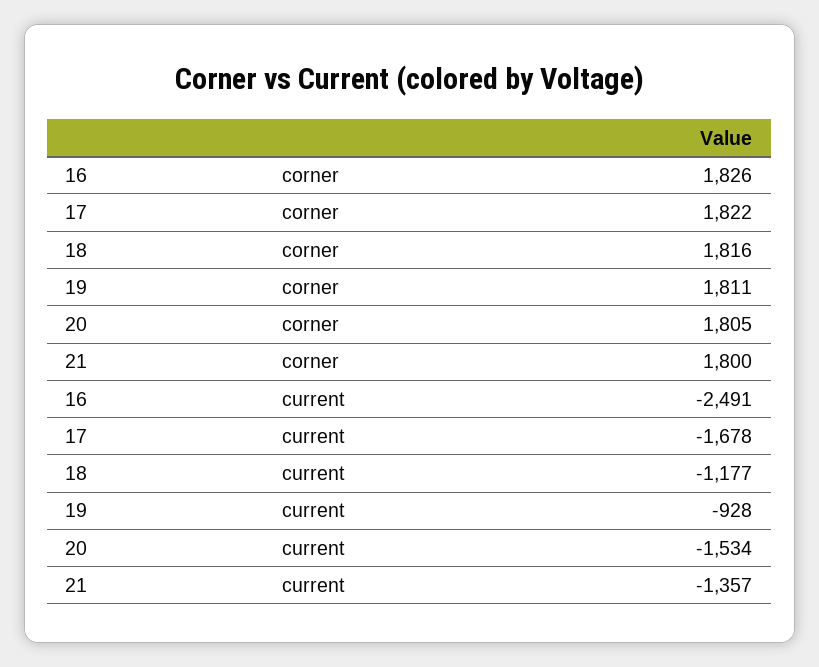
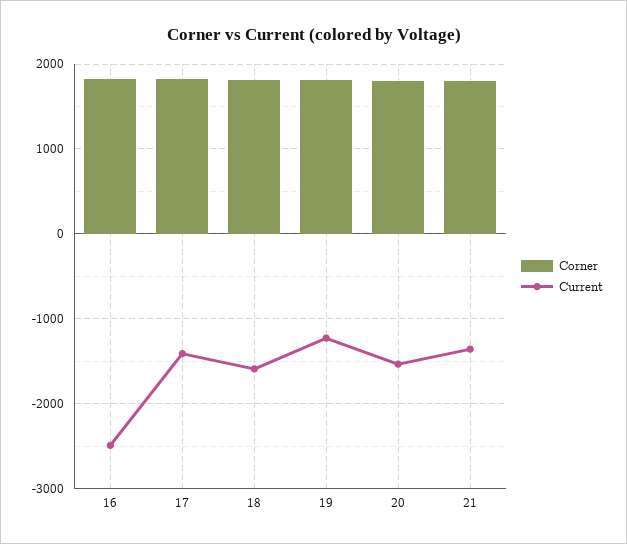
  {
    "corner": {
      "16": 1826,
      "17": 1822,
      "18": 1816,
      "19": 1811,
      "20": 1805,
      "21": 1800
    },
    "current": {
      "16": -2491,
-     "17": -1678,
+     "17": -1400,
-     "18": -1177,
+     "18": -1600,
-     "19": -928,
+     "19": -1200,
      "20": -1534,
      "21": -1357
    }
  }

